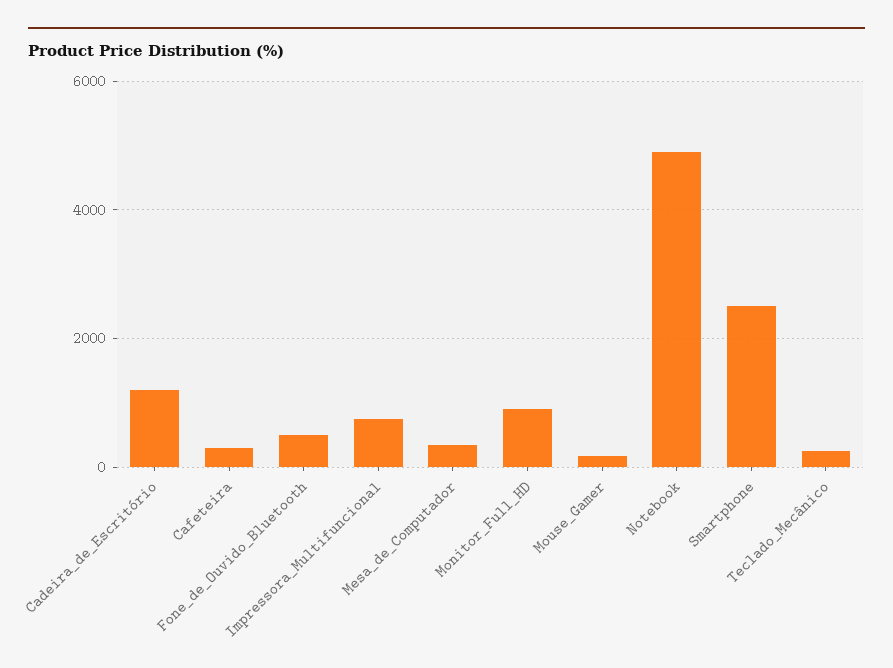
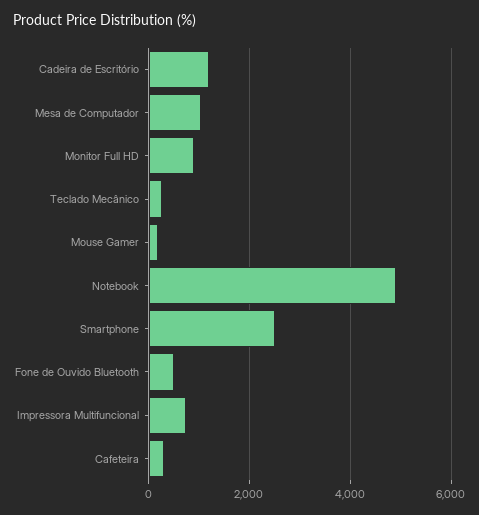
  {
    "Cadeira_de_Escritório": 1200,
    "Cafeteira": 200,
    "Fone_de_Ouvido_Bluetooth": 400,
    "Impressora_Multifuncional": 800,
-   "Mesa_de_Computador": 400,
+   "Mesa_de_Computador": 1000,
    "Monitor_Full_HD": 800,
    "Mouse_Gamer": 200,
    "Notebook": 4800,
    "Smartphone": 2400,
    "Teclado_Mecânico": 200
  }

